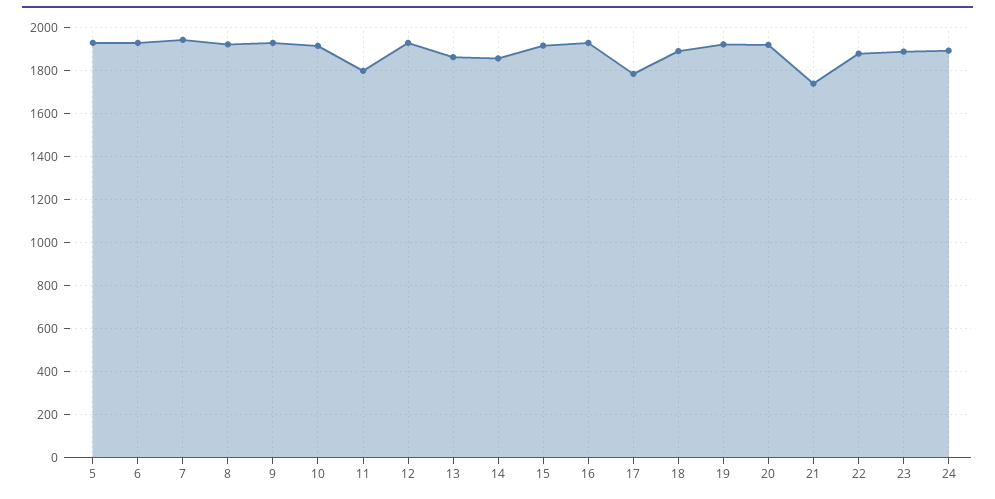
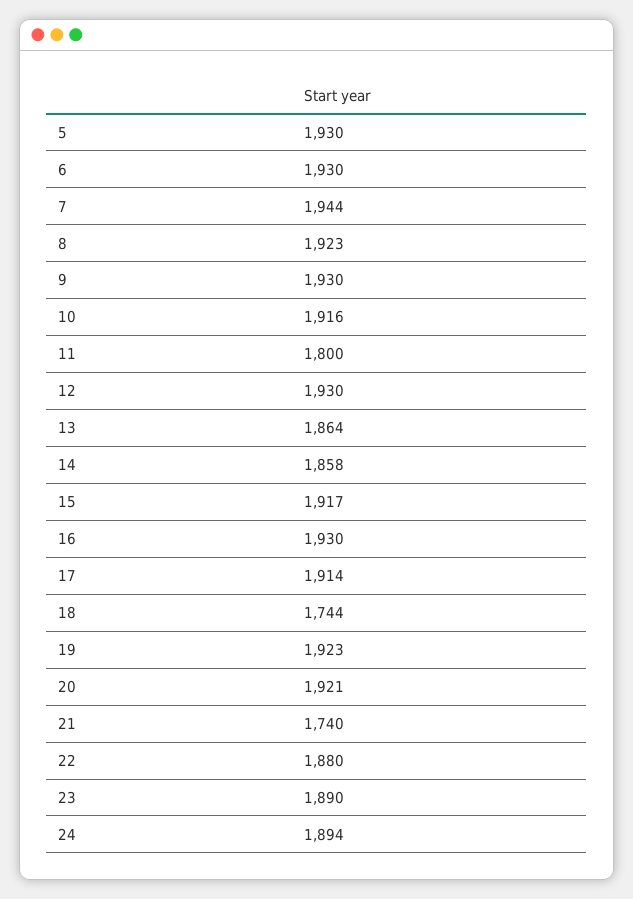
  {
    "5": 1930,
    "6": 1930,
    "7": 1944,
    "8": 1923,
    "9": 1930,
    "10": 1916,
    "11": 1800,
    "12": 1930,
    "13": 1864,
    "14": 1858,
    "15": 1917,
    "16": 1930,
-   "17": 1800,
+   "17": 1914,
-   "18": 1900,
+   "18": 1744,
    "19": 1923,
    "20": 1921,
    "21": 1740,
    "22": 1880,
    "23": 1890,
    "24": 1894
  }

